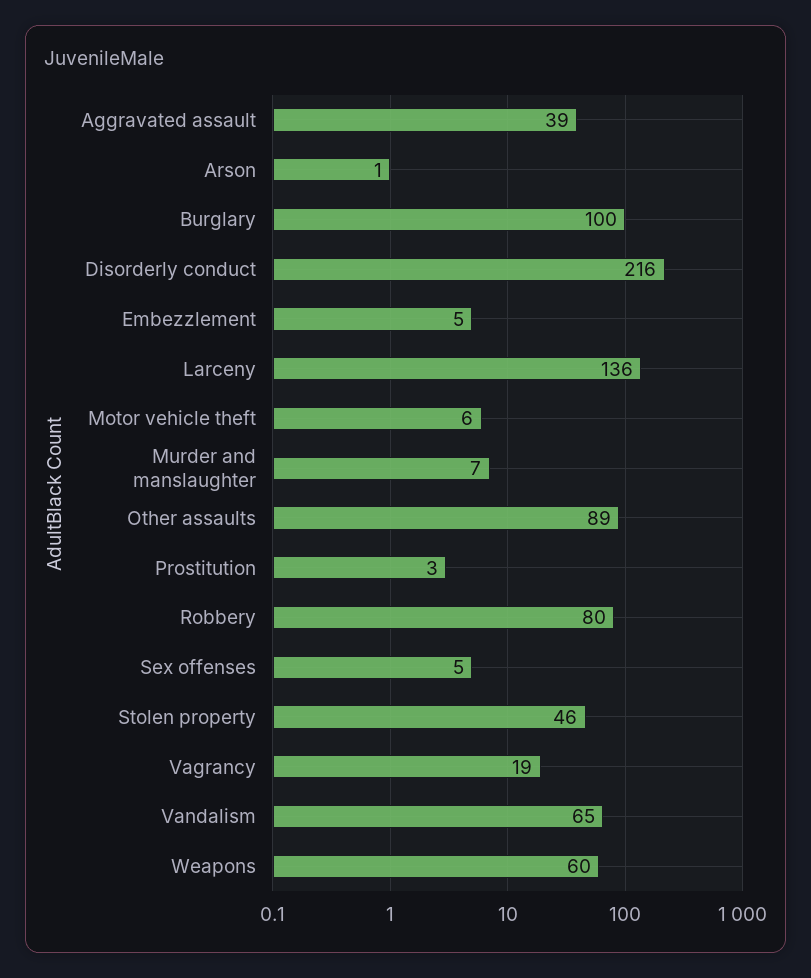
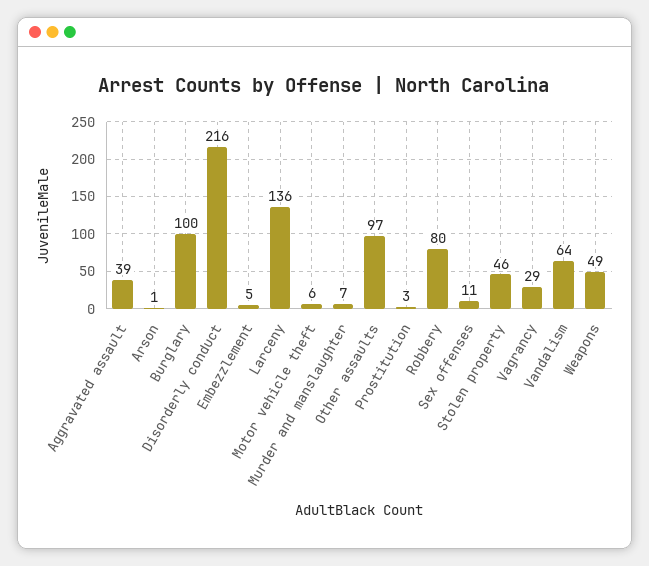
  {
    "Aggravated assault": 39,
    "Arson": 1,
    "Burglary": 100,
    "Disorderly conduct": 216,
    "Embezzlement": 5,
    "Larceny": 136,
    "Motor vehicle theft": 6,
    "Murder and manslaughter": 7,
-   "Other assaults": 89,
+   "Other assaults": 97,
    "Prostitution": 3,
    "Robbery": 80,
-   "Sex offenses": 5,
+   "Sex offenses": 11,
    "Stolen property": 46,
-   "Vagrancy": 19,
+   "Vagrancy": 29,
-   "Vandalism": 65,
+   "Vandalism": 64,
-   "Weapons": 60
+   "Weapons": 49
  }

